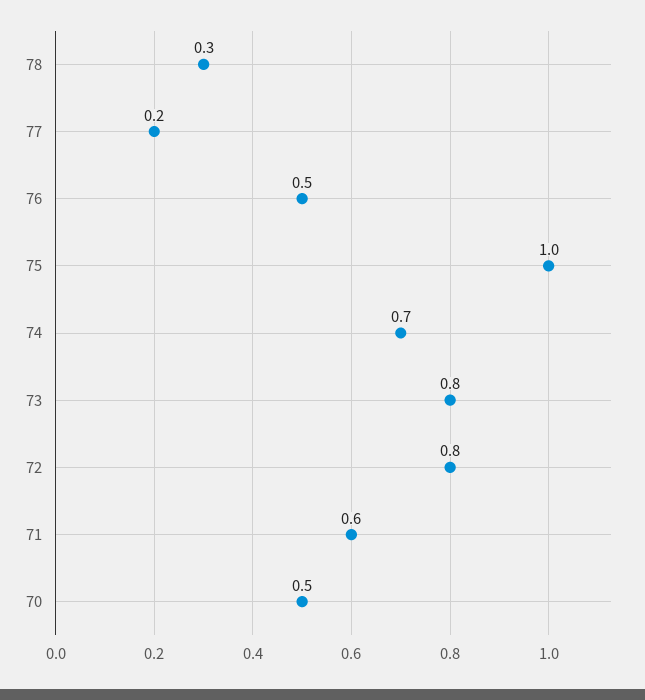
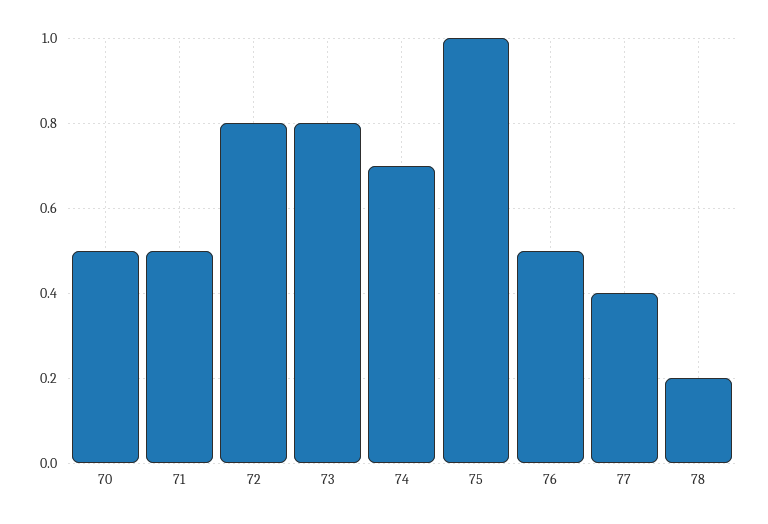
  {
-   "78": 0.3,
+   "78": 0.2,
-   "77": 0.2,
+   "77": 0.4,
    "76": 0.5,
    "75": 1,
    "74": 0.7,
    "73": 0.8,
    "72": 0.8,
-   "71": 0.6,
+   "71": 0.5,
    "70": 0.5
  }

